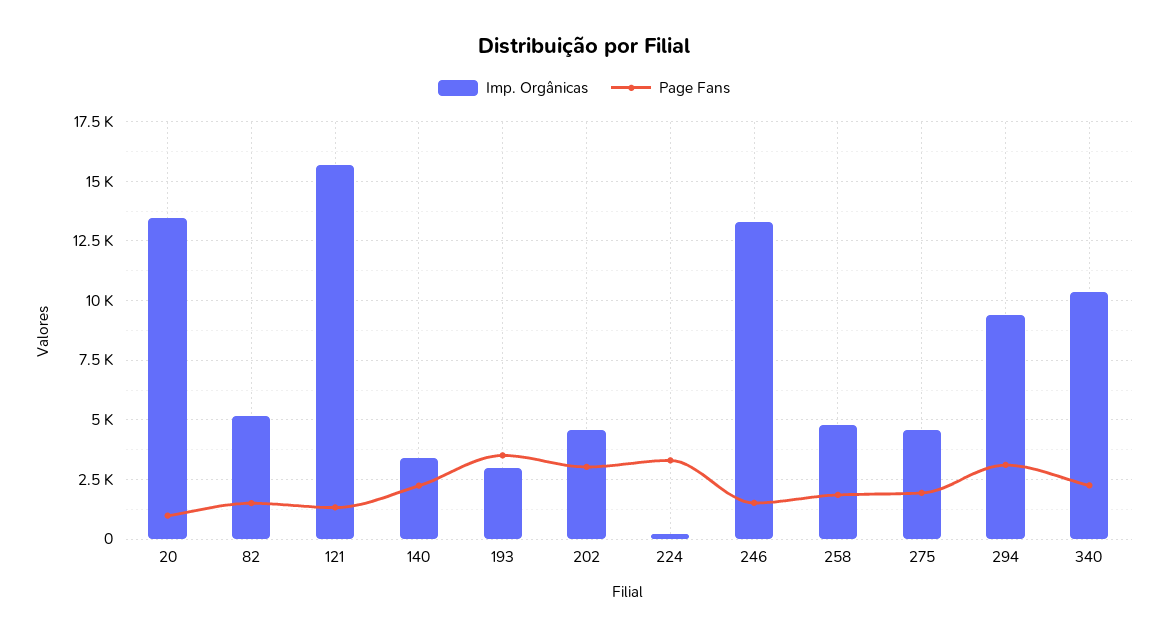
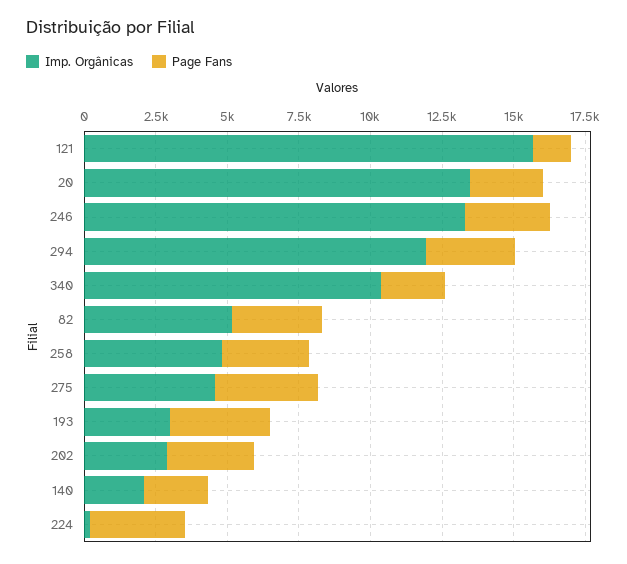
  {
    "Imp. Orgânicas": {
      "20": 13500,
      "82": 5000,
      "121": 15500,
-     "140": 3500,
+     "140": 2000,
      "193": 3000,
-     "202": 4500,
+     "202": 3000,
      "224": 0,
      "246": 13500,
      "258": 5000,
      "275": 4500,
-     "294": 9500,
+     "294": 12000,
      "340": 10500
    },
    "Page Fans": {
-     "20": 1000,
+     "20": 2500,
-     "82": 1500,
+     "82": 3000,
      "121": 1500,
      "140": 2000,
      "193": 3500,
      "202": 3000,
      "224": 3500,
-     "246": 1500,
+     "246": 3000,
-     "258": 2000,
+     "258": 3000,
-     "275": 2000,
+     "275": 3500,
      "294": 3000,
      "340": 2500
    }
  }

